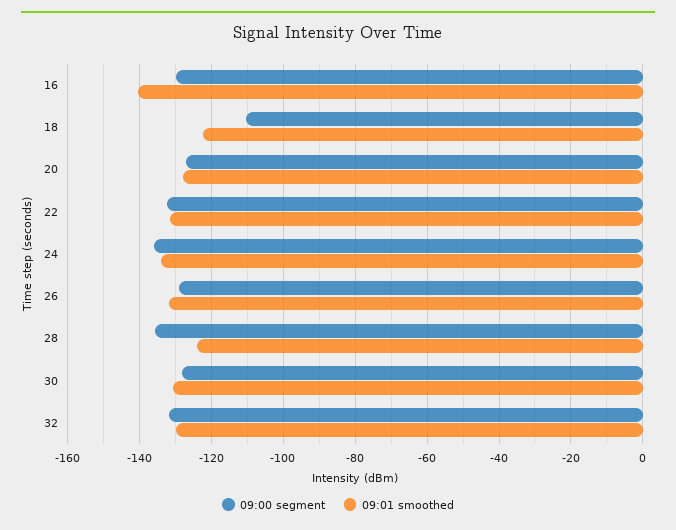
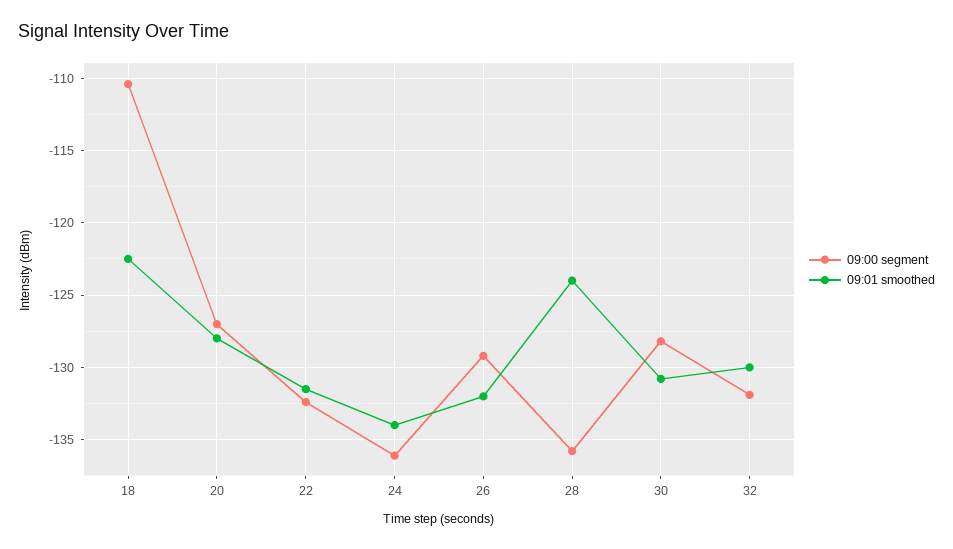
  {
    "09:00 segment": {
-     "16": -130,
      "18": -110.5,
      "20": -127,
      "22": -132.5,
      "24": -136,
      "26": -129,
      "28": -136,
      "30": -128,
      "32": -132
    },
    "09:01 smoothed": {
-     "16": -140,
      "18": -122.5,
      "20": -128,
      "22": -131.5,
      "24": -134,
      "26": -132,
      "28": -124,
      "30": -131,
      "32": -130
    }
  }

